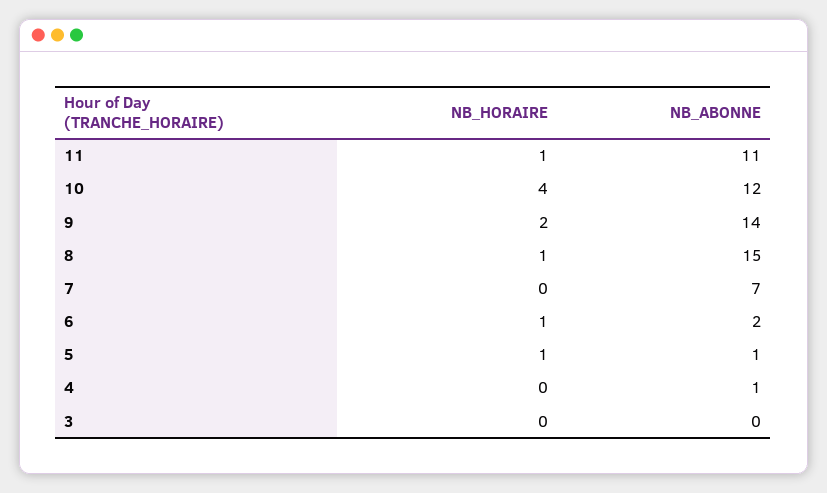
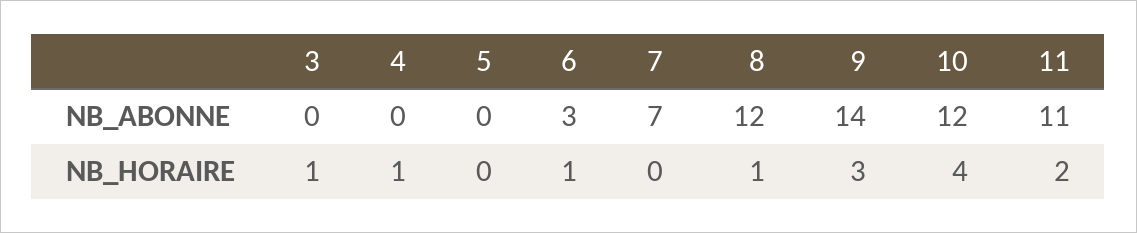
  {
    "NB_HORAIRE": {
-     "11": 1,
+     "11": 2,
      "10": 4,
-     "9": 2,
+     "9": 3,
      "8": 1,
      "7": 0,
      "6": 1,
-     "5": 1,
+     "5": 0,
-     "4": 0,
+     "4": 1,
-     "3": 0
+     "3": 1
    },
    "NB_ABONNE": {
      "11": 11,
      "10": 12,
      "9": 14,
-     "8": 15,
+     "8": 12,
      "7": 7,
-     "6": 2,
+     "6": 3,
-     "5": 1,
+     "5": 0,
-     "4": 1,
+     "4": 0,
      "3": 0
    }
  }

